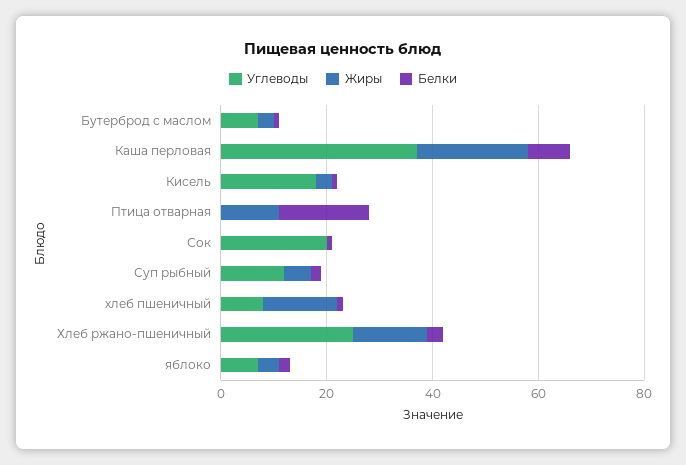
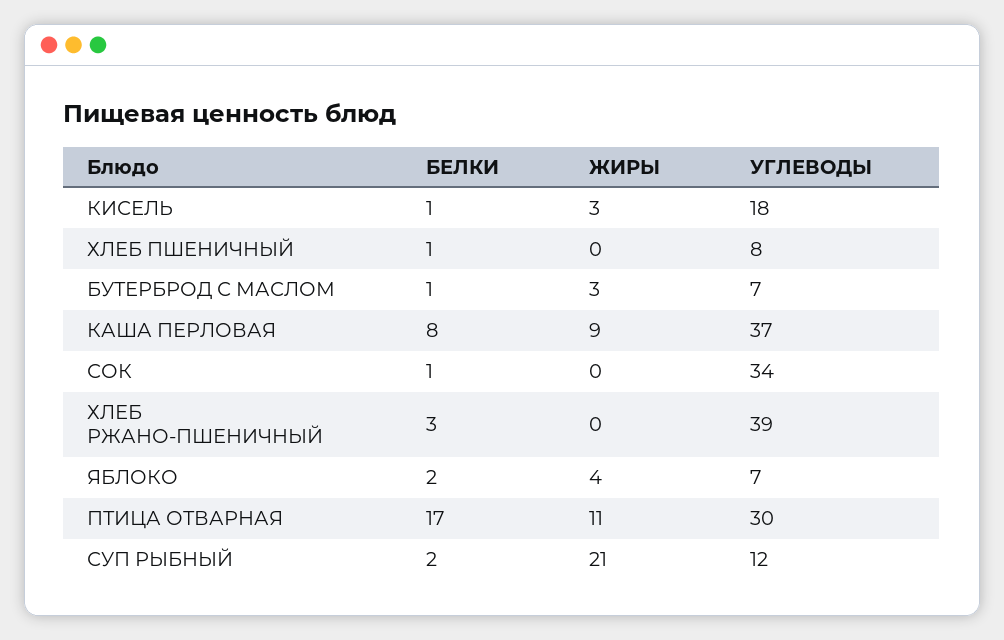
  {
    "Углеводы": {
      "Бутерброд с маслом": 7,
      "Каша перловая": 37,
      "Кисель": 18,
-     "Птица отварная": 0,
+     "Птица отварная": 30,
-     "Сок": 20,
+     "Сок": 34,
      "Суп рыбный": 12,
      "хлеб пшеничный": 8,
-     "Хлеб ржано-пшеничный": 25,
+     "Хлеб ржано-пшеничный": 39,
      "яблоко": 7
    },
    "Жиры": {
      "Бутерброд с маслом": 3,
-     "Каша перловая": 20,
+     "Каша перловая": 9,
      "Кисель": 3,
      "Птица отварная": 11,
      "Сок": 0,
-     "Суп рыбный": 5,
+     "Суп рыбный": 21,
-     "хлеб пшеничный": 15,
+     "хлеб пшеничный": 0,
-     "Хлеб ржано-пшеничный": 15,
+     "Хлеб ржано-пшеничный": 0,
      "яблоко": 4
    },
    "Белки": {
      "Бутерброд с маслом": 1,
      "Каша перловая": 8,
      "Кисель": 1,
      "Птица отварная": 17,
      "Сок": 1,
      "Суп рыбный": 2,
      "хлеб пшеничный": 1,
      "Хлеб ржано-пшеничный": 3,
      "яблоко": 2
    }
  }

